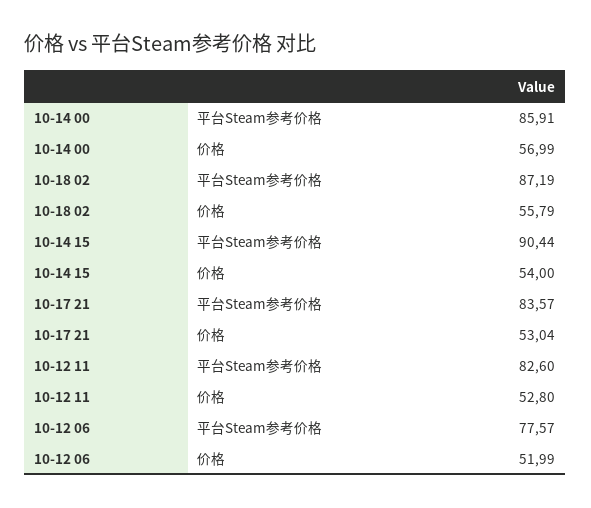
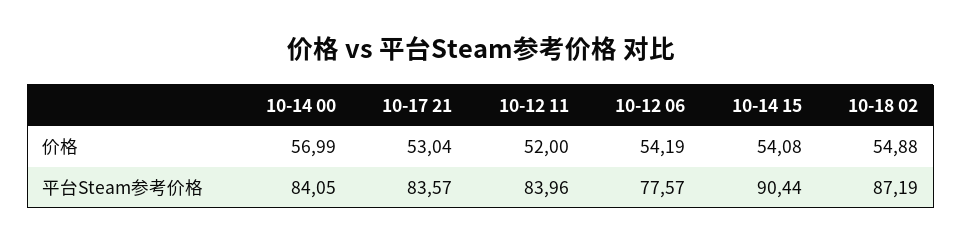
  {
    "10-14 00": {
-     "平台Steam参考价格": 85.91,
+     "平台Steam参考价格": 84.05,
      "价格": 56.99
    },
    "10-18 02": {
      "平台Steam参考价格": 87.19,
-     "价格": 55.79
+     "价格": 54.88
    },
    "10-14 15": {
      "平台Steam参考价格": 90.44,
-     "价格": 54
+     "价格": 54.08
    },
    "10-17 21": {
      "平台Steam参考价格": 83.57,
      "价格": 53.04
    },
    "10-12 11": {
-     "平台Steam参考价格": 82.6,
+     "平台Steam参考价格": 83.96,
-     "价格": 52.8
+     "价格": 52
    },
    "10-12 06": {
      "平台Steam参考价格": 77.57,
-     "价格": 51.99
+     "价格": 54.19
    }
  }

